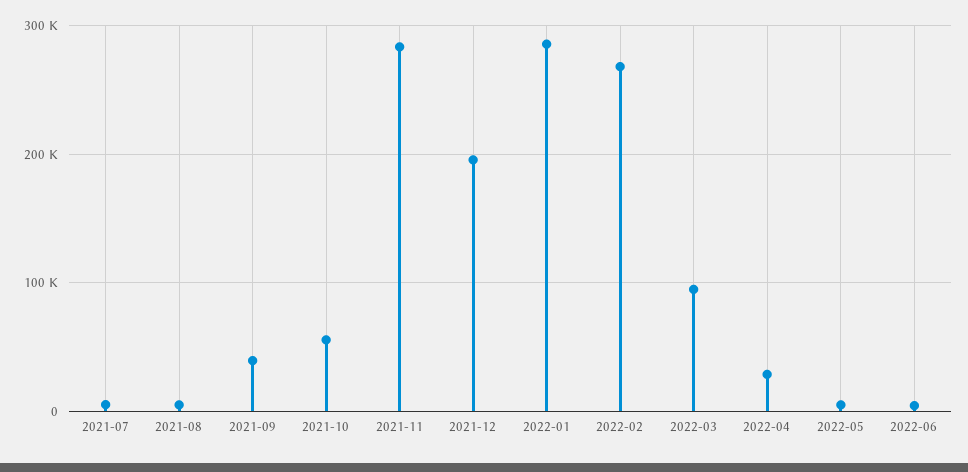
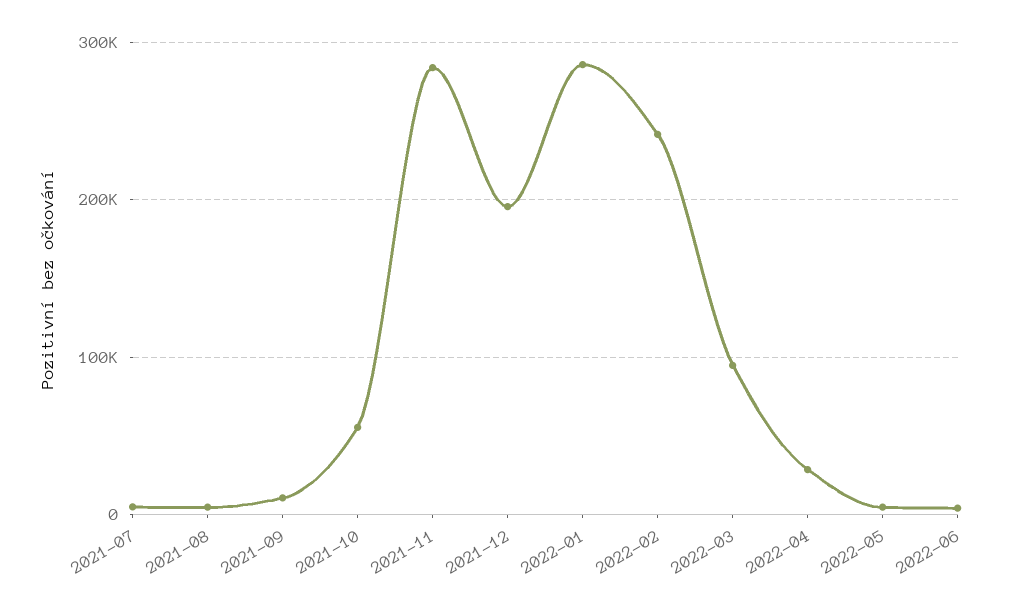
  {
    "2021-07": 0,
    "2021-08": 0,
-   "2021-09": 40000,
+   "2021-09": 10000,
    "2021-10": 60000,
    "2021-11": 280000,
    "2021-12": 200000,
    "2022-01": 290000,
-   "2022-02": 270000,
+   "2022-02": 240000,
    "2022-03": 90000,
    "2022-04": 30000,
    "2022-05": 0,
    "2022-06": 0
  }

